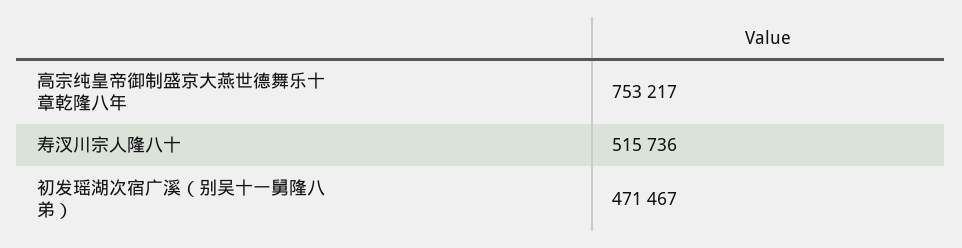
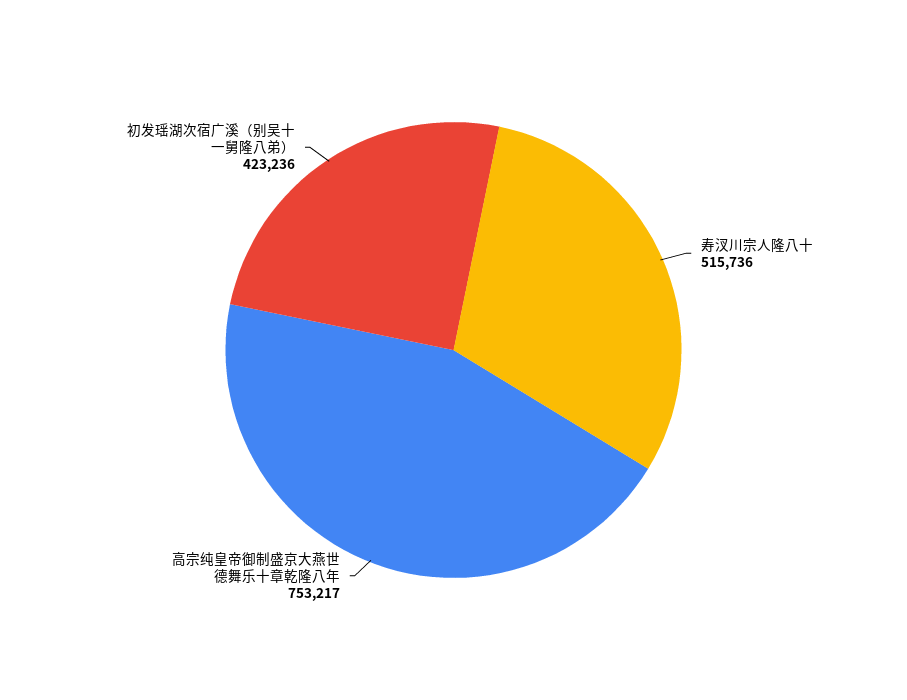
  {
    "高宗纯皇帝御制盛京大燕世德舞乐十章乾隆八年": 753217,
    "寿汊川宗人隆八十": 515736,
-   "初发瑶湖次宿广溪（别吴十一舅隆八弟）": 471467
+   "初发瑶湖次宿广溪（别吴十一舅隆八弟）": 423236
  }

